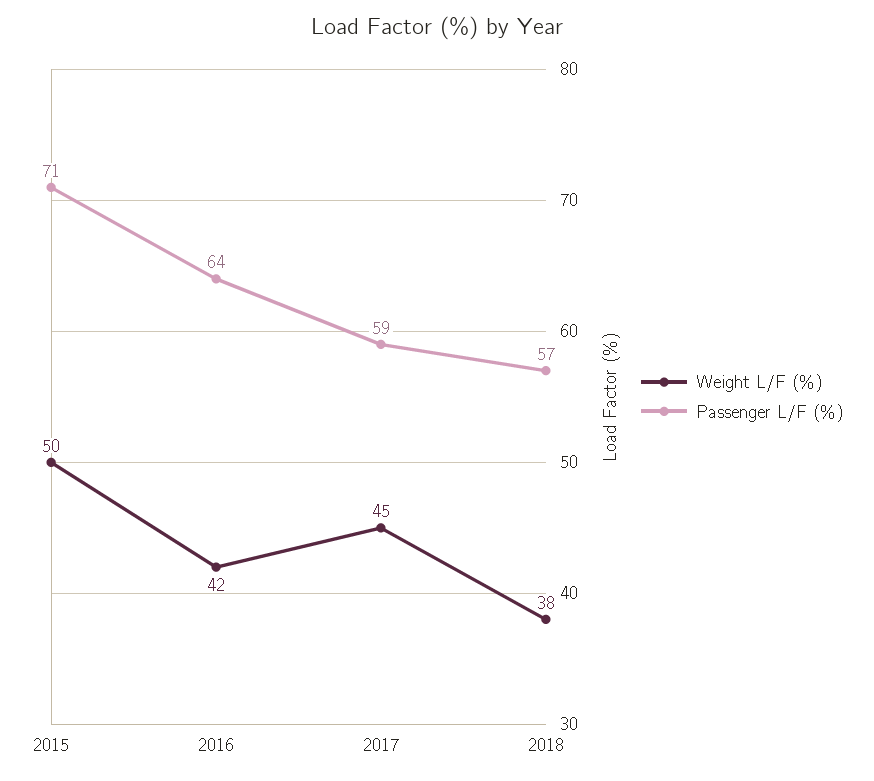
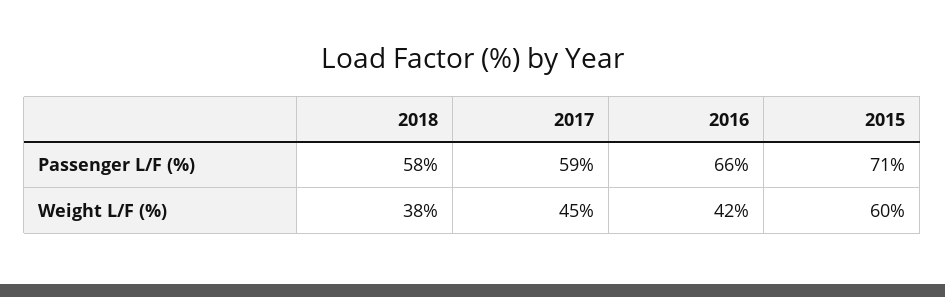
  {
    "Weight L/F (%)": {
-     "2015": 50,
+     "2015": 60,
      "2016": 42,
      "2017": 45,
      "2018": 38
    },
    "Passenger L/F (%)": {
      "2015": 71,
-     "2016": 64,
+     "2016": 66,
      "2017": 59,
-     "2018": 57
+     "2018": 58
    }
  }

